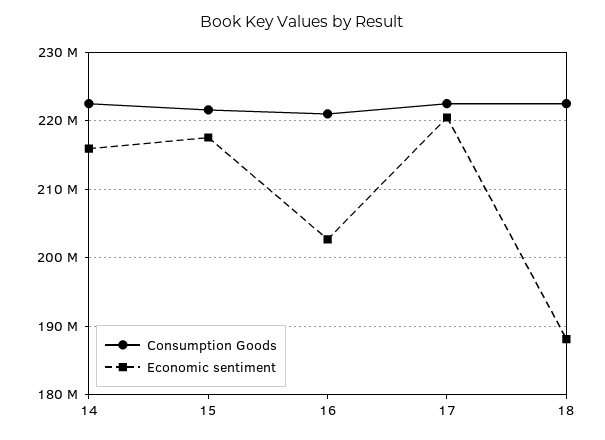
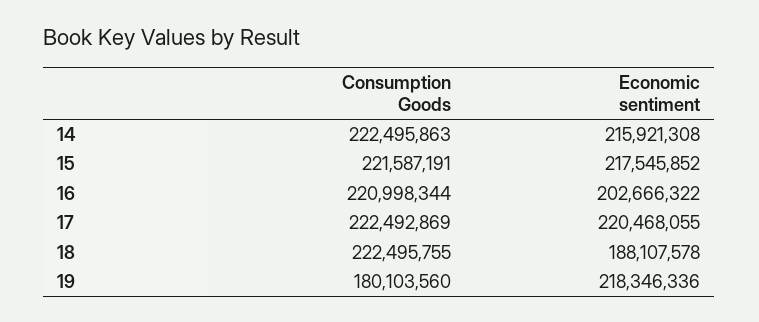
  {
    "Consumption Goods": {
      "14": 222495863,
      "15": 221587191,
      "16": 220998344,
      "17": 222492869,
-     "18": 222495755
+     "18": 222495755,
+     "19": 180103560
    },
    "Economic sentiment": {
      "14": 215921308,
      "15": 217545852,
      "16": 202666322,
      "17": 220468055,
-     "18": 188107578
+     "18": 188107578,
+     "19": 218346336
    }
  }

